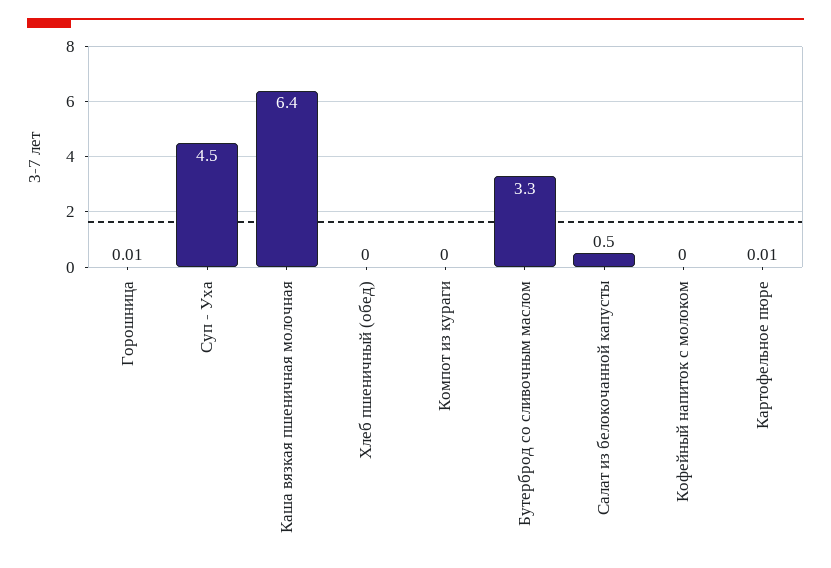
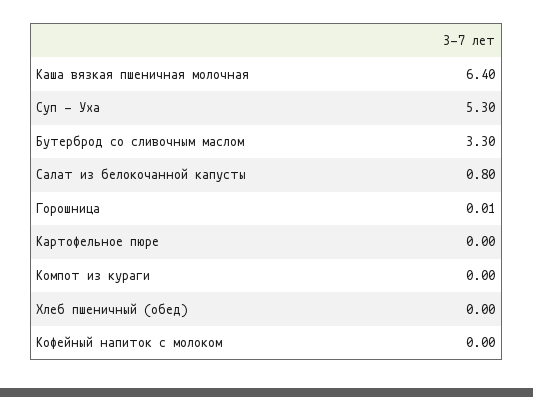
  {
    "Горошница": 0.01,
-   "Суп - Уха": 4.5,
+   "Суп - Уха": 5.3,
    "Каша вязкая пшеничная молочная": 6.4,
    "Хлеб пшеничный (обед)": 0,
    "Компот из кураги": 0,
    "Бутерброд со сливочным маслом": 3.3,
-   "Салат из белокочанной капусты": 0.5,
+   "Салат из белокочанной капусты": 0.8,
    "Кофейный напиток с молоком": 0,
-   "Картофельное пюре": 0.01
+   "Картофельное пюре": 0
  }

